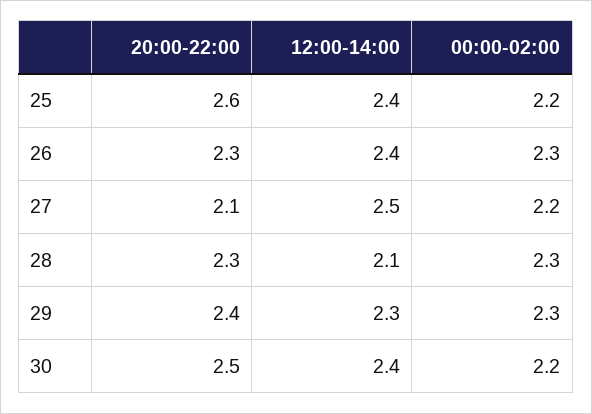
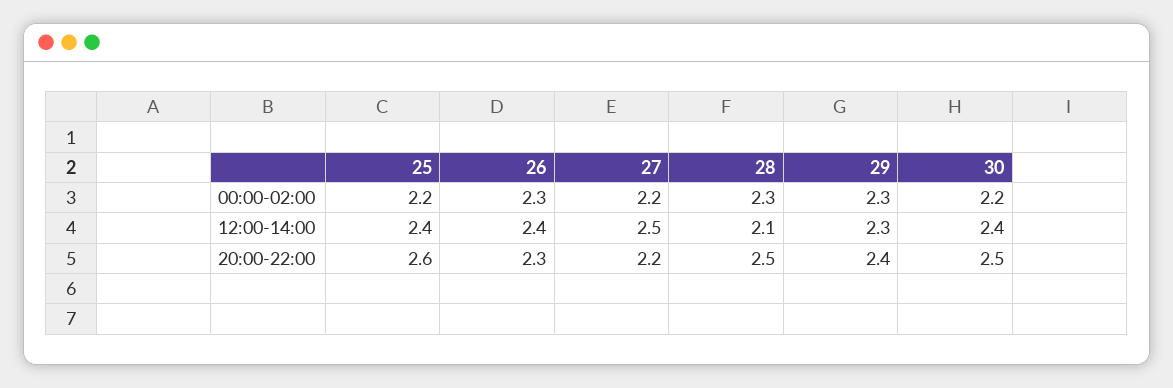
  {
    "20:00-22:00": {
      "25": 2.6,
      "26": 2.3,
-     "27": 2.1,
+     "27": 2.2,
-     "28": 2.3,
+     "28": 2.5,
      "29": 2.4,
      "30": 2.5
    },
    "12:00-14:00": {
      "25": 2.4,
      "26": 2.4,
      "27": 2.5,
      "28": 2.1,
      "29": 2.3,
      "30": 2.4
    },
    "00:00-02:00": {
      "25": 2.2,
      "26": 2.3,
      "27": 2.2,
      "28": 2.3,
      "29": 2.3,
      "30": 2.2
    }
  }

